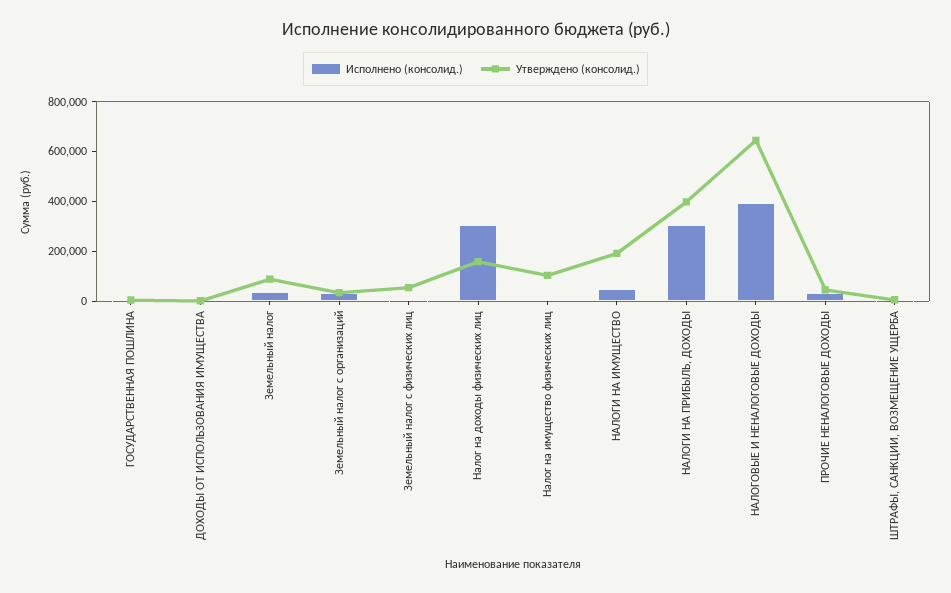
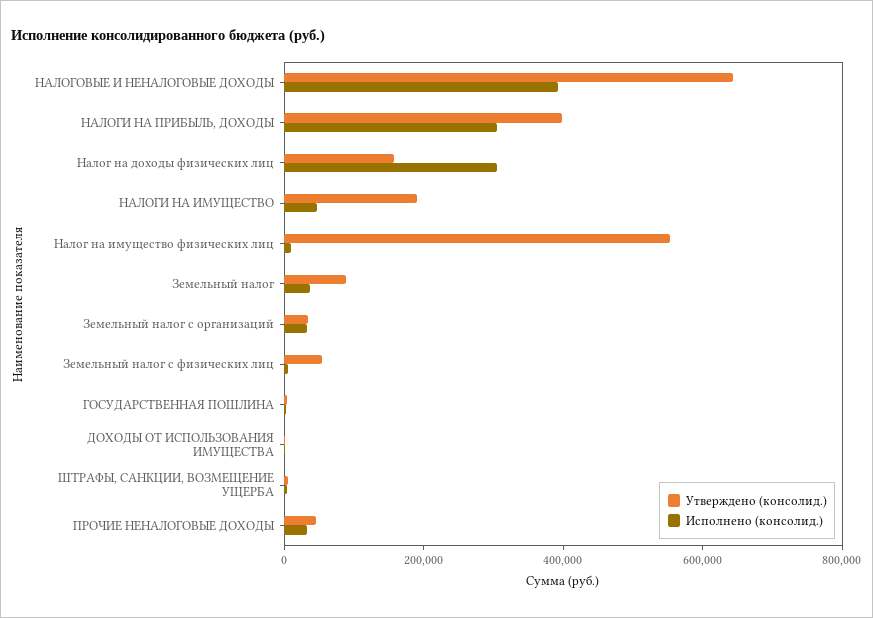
  {
    "Исполнено (консолид.)": {
      "ГОСУДАРСТВЕННАЯ ПОШЛИНА": 0,
      "ДОХОДЫ ОТ ИСПОЛЬЗОВАНИЯ ИМУЩЕСТВА": 0,
      "Земельный налог": 50000,
      "Земельный налог с организаций": 50000,
      "Земельный налог с физических лиц": 0,
      "Налог на доходы физических лиц": 300000,
      "Налог на имущество физических лиц": 0,
      "НАЛОГИ НА ИМУЩЕСТВО": 50000,
      "НАЛОГИ НА ПРИБЫЛЬ, ДОХОДЫ": 300000,
      "НАЛОГОВЫЕ И НЕНАЛОГОВЫЕ ДОХОДЫ": 400000,
      "ПРОЧИЕ НЕНАЛОГОВЫЕ ДОХОДЫ": 50000,
      "ШТРАФЫ, САНКЦИИ, ВОЗМЕЩЕНИЕ УЩЕРБА": 0
    },
    "Утверждено (консолид.)": {
      "ГОСУДАРСТВЕННАЯ ПОШЛИНА": 0,
      "ДОХОДЫ ОТ ИСПОЛЬЗОВАНИЯ ИМУЩЕСТВА": 0,
      "Земельный налог": 100000,
      "Земельный налог с организаций": 50000,
      "Земельный налог с физических лиц": 50000,
      "Налог на доходы физических лиц": 150000,
-     "Налог на имущество физических лиц": 100000,
+     "Налог на имущество физических лиц": 550000,
      "НАЛОГИ НА ИМУЩЕСТВО": 200000,
      "НАЛОГИ НА ПРИБЫЛЬ, ДОХОДЫ": 400000,
      "НАЛОГОВЫЕ И НЕНАЛОГОВЫЕ ДОХОДЫ": 650000,
      "ПРОЧИЕ НЕНАЛОГОВЫЕ ДОХОДЫ": 50000,
      "ШТРАФЫ, САНКЦИИ, ВОЗМЕЩЕНИЕ УЩЕРБА": 0
    }
  }

